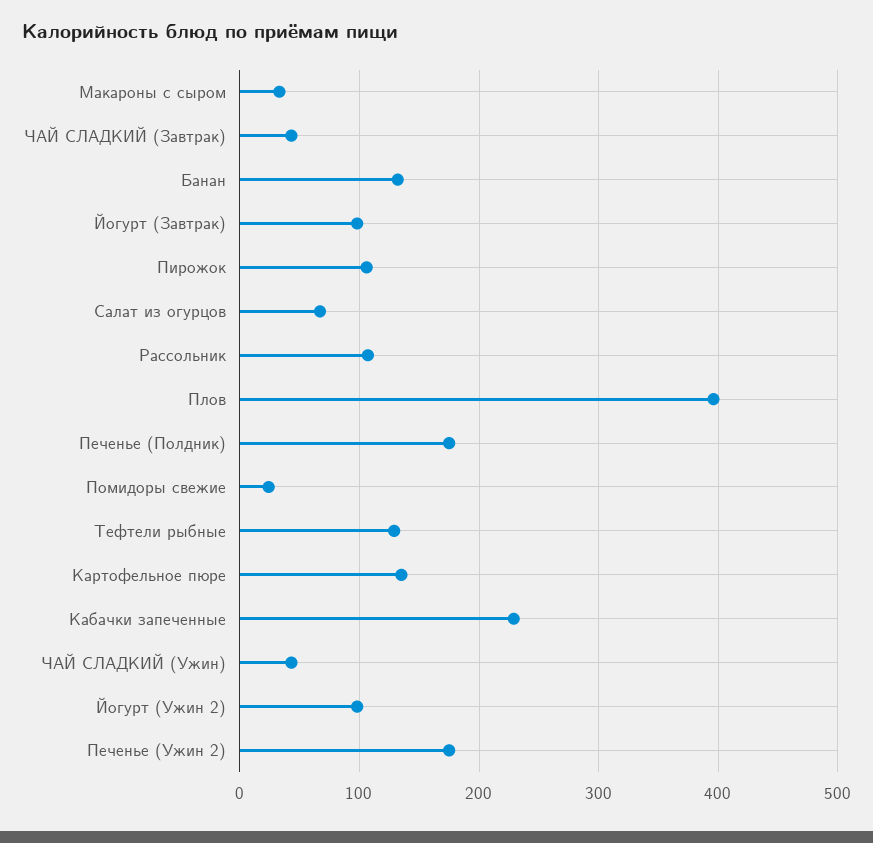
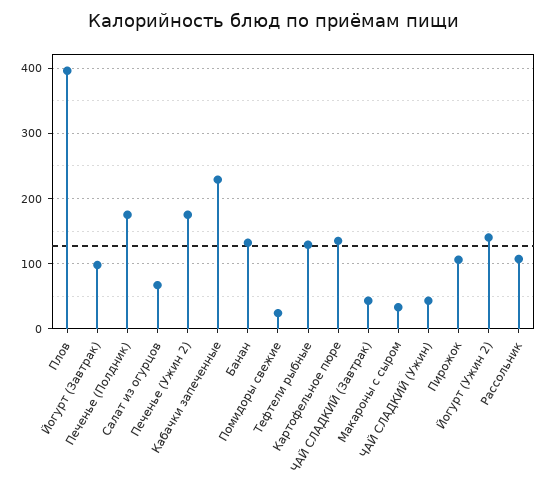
  {
    "Макароны с сыром": 30,
    "ЧАЙ СЛАДКИЙ (Завтрак)": 40,
    "Банан": 130,
    "Йогурт (Завтрак)": 100,
    "Пирожок": 110,
    "Салат из огурцов": 70,
    "Рассольник": 110,
    "Плов": 400,
    "Печенье (Полдник)": 180,
    "Помидоры свежие": 20,
    "Тефтели рыбные": 130,
    "Картофельное пюре": 140,
    "Кабачки запеченные": 230,
    "ЧАЙ СЛАДКИЙ (Ужин)": 40,
-   "Йогурт (Ужин 2)": 100,
+   "Йогурт (Ужин 2)": 140,
    "Печенье (Ужин 2)": 180
  }

